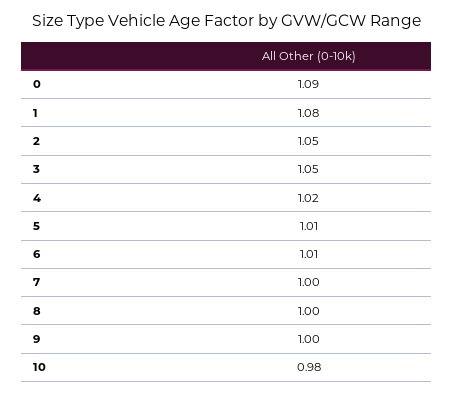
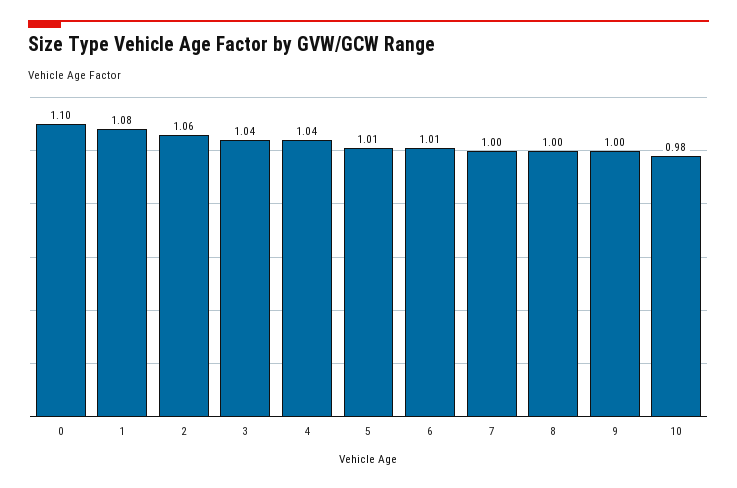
  {
-   "0": 1.09,
+   "0": 1.1,
    "1": 1.08,
-   "2": 1.05,
+   "2": 1.06,
-   "3": 1.05,
+   "3": 1.04,
-   "4": 1.02,
+   "4": 1.04,
    "5": 1.01,
    "6": 1.01,
    "7": 1,
    "8": 1,
    "9": 1,
    "10": 0.98
  }

